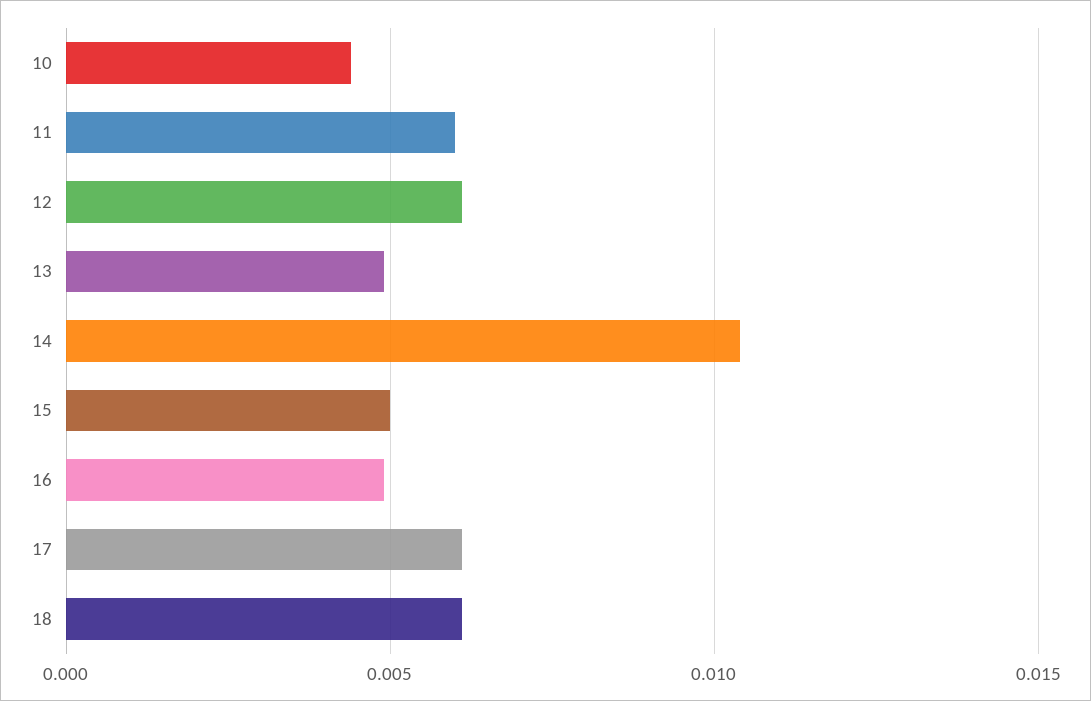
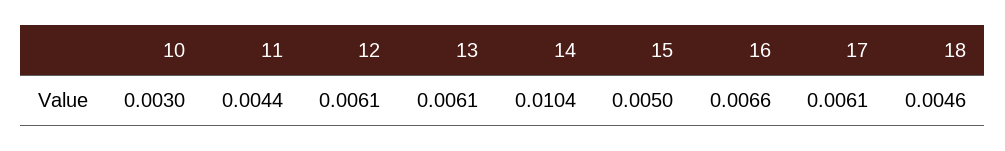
  {
-   "10": 0.0045,
+   "10": 0.003,
-   "11": 0.006,
+   "11": 0.0044,
    "12": 0.0061,
-   "13": 0.005,
+   "13": 0.0061,
    "14": 0.0104,
    "15": 0.005,
-   "16": 0.005,
+   "16": 0.0066,
    "17": 0.0061,
-   "18": 0.006
+   "18": 0.0046
  }

